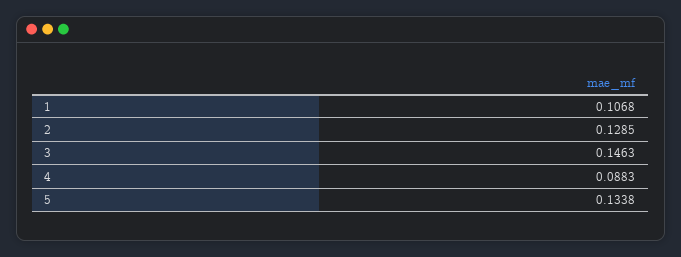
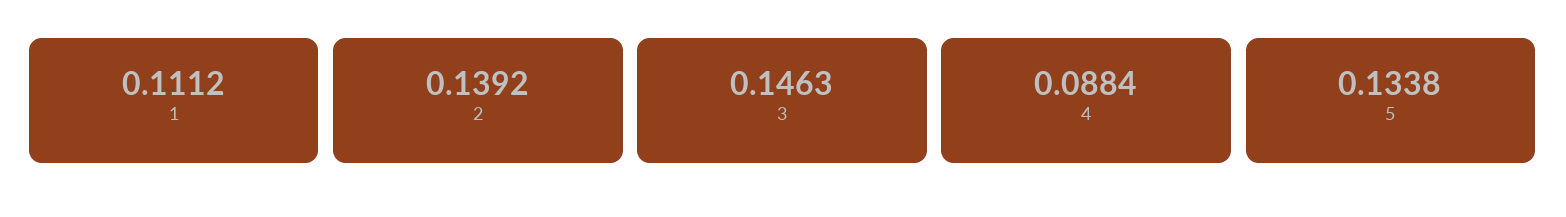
  {
-   "1": 0.1068,
+   "1": 0.1112,
-   "2": 0.1285,
+   "2": 0.1392,
    "3": 0.1463,
-   "4": 0.0883,
+   "4": 0.0884,
    "5": 0.1338
  }

